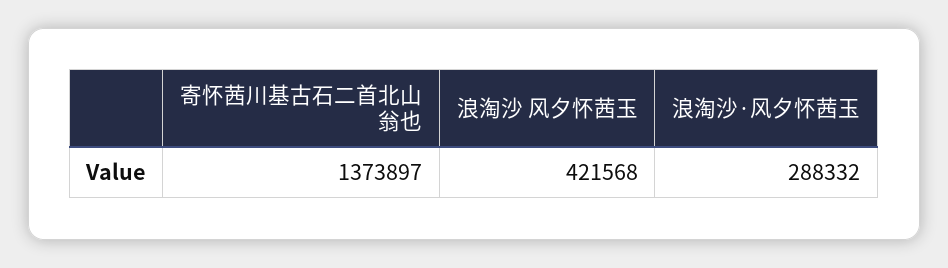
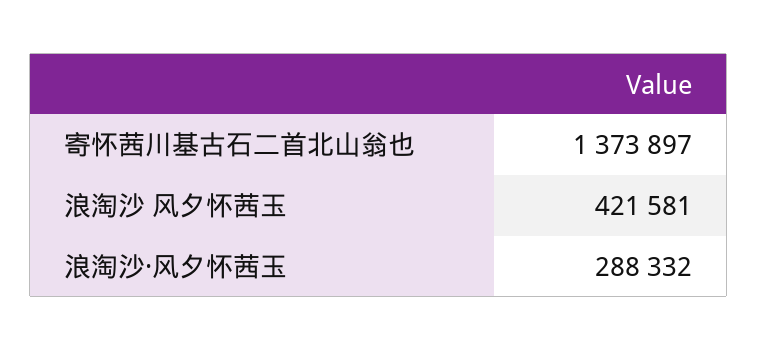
  {
    "寄怀茜川基古石二首北山翁也": 1373897,
-   "浪淘沙 风夕怀茜玉": 421568,
+   "浪淘沙 风夕怀茜玉": 421581,
    "浪淘沙·风夕怀茜玉": 288332
  }

